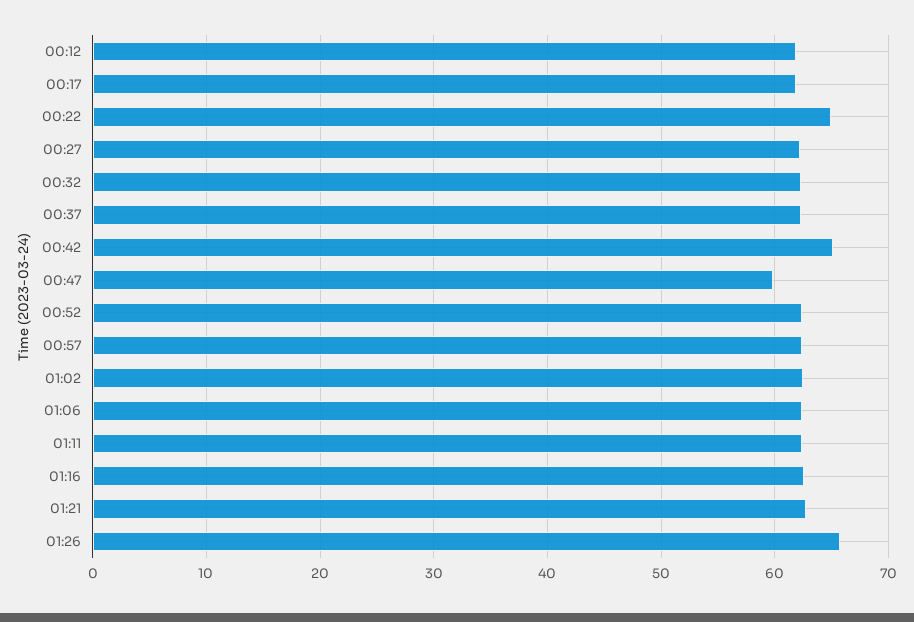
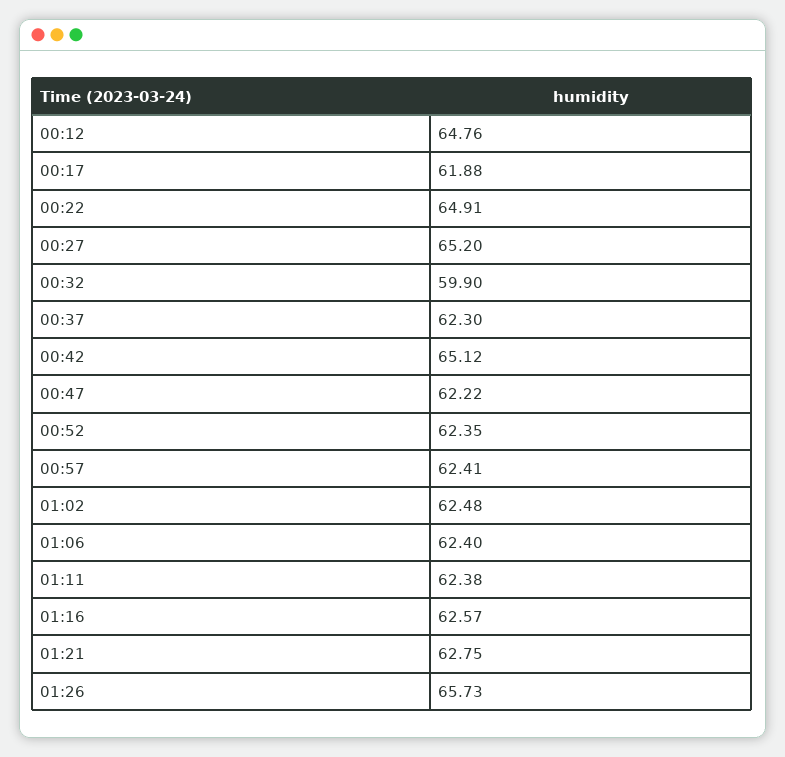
  {
-   "00:12": 62,
+   "00:12": 64.76,
    "00:17": 61.88,
    "00:22": 64.91,
-   "00:27": 62,
+   "00:27": 65.2,
-   "00:32": 62,
+   "00:32": 59.9,
    "00:37": 62.3,
    "00:42": 65.12,
-   "00:47": 60,
+   "00:47": 62.22,
    "00:52": 62.35,
    "00:57": 62.41,
    "01:02": 62.48,
    "01:06": 62.4,
    "01:11": 62.38,
    "01:16": 62.57,
    "01:21": 62.75,
    "01:26": 65.73
  }

